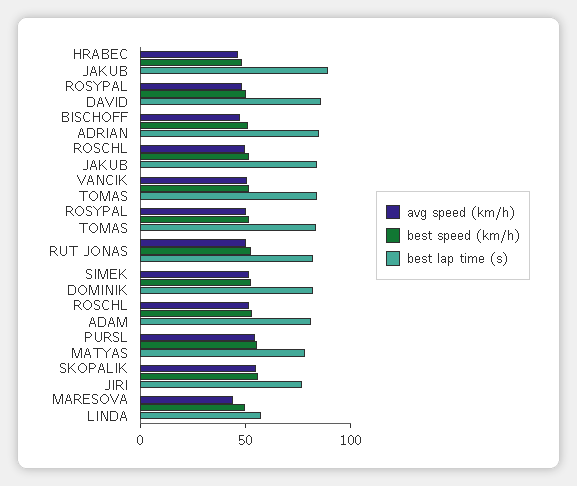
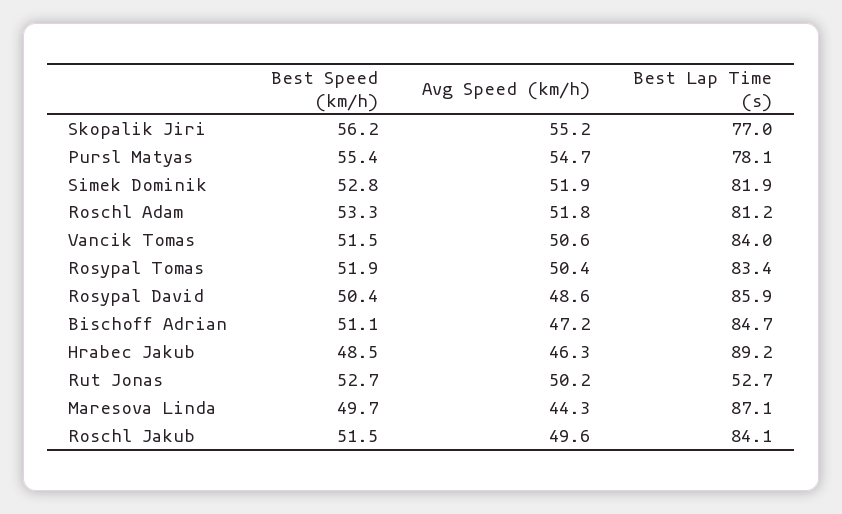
  {
    "avg speed (km/h)": {
      "HRABEC JAKUB": 46.3,
      "ROSYPAL DAVID": 48.6,
      "BISCHOFF ADRIAN": 47.2,
      "ROSCHL JAKUB": 49.6,
      "VANCIK TOMAS": 50.6,
      "ROSYPAL TOMAS": 50.4,
      "RUT JONAS": 50.2,
      "SIMEK DOMINIK": 51.9,
      "ROSCHL ADAM": 51.8,
      "PURSL MATYAS": 54.7,
      "SKOPALIK JIRI": 55.2,
      "MARESOVA LINDA": 44.3
    },
    "best speed (km/h)": {
      "HRABEC JAKUB": 48.5,
      "ROSYPAL DAVID": 50.4,
      "BISCHOFF ADRIAN": 51.1,
      "ROSCHL JAKUB": 51.5,
      "VANCIK TOMAS": 51.5,
      "ROSYPAL TOMAS": 51.9,
      "RUT JONAS": 52.7,
      "SIMEK DOMINIK": 52.8,
      "ROSCHL ADAM": 53.3,
      "PURSL MATYAS": 55.4,
      "SKOPALIK JIRI": 56.2,
      "MARESOVA LINDA": 49.7
    },
    "best lap time (s)": {
      "HRABEC JAKUB": 89.2,
      "ROSYPAL DAVID": 85.9,
      "BISCHOFF ADRIAN": 84.7,
      "ROSCHL JAKUB": 84.1,
      "VANCIK TOMAS": 84,
      "ROSYPAL TOMAS": 83.4,
-     "RUT JONAS": 80,
+     "RUT JONAS": 52.7,
      "SIMEK DOMINIK": 81.9,
      "ROSCHL ADAM": 81.2,
      "PURSL MATYAS": 78.1,
      "SKOPALIK JIRI": 77,
-     "MARESOVA LINDA": 60
+     "MARESOVA LINDA": 87.1
    }
  }

